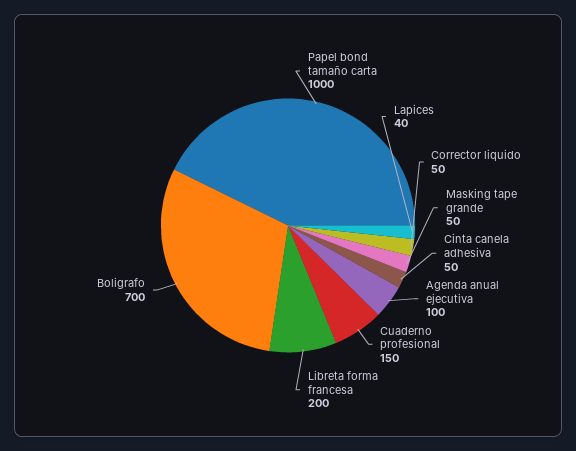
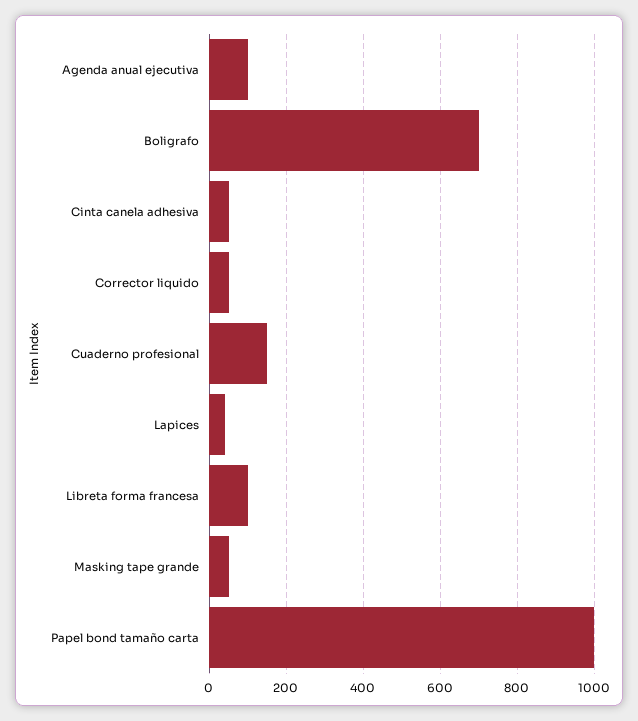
  {
    "Papel bond tamaño carta": 1000,
    "Lapices": 40,
    "Corrector liquido": 50,
    "Masking tape grande": 50,
    "Cinta canela adhesiva": 50,
    "Agenda anual ejecutiva": 100,
    "Cuaderno profesional": 150,
-   "Libreta forma francesa": 200,
+   "Libreta forma francesa": 100,
    "Boligrafo": 700
  }

